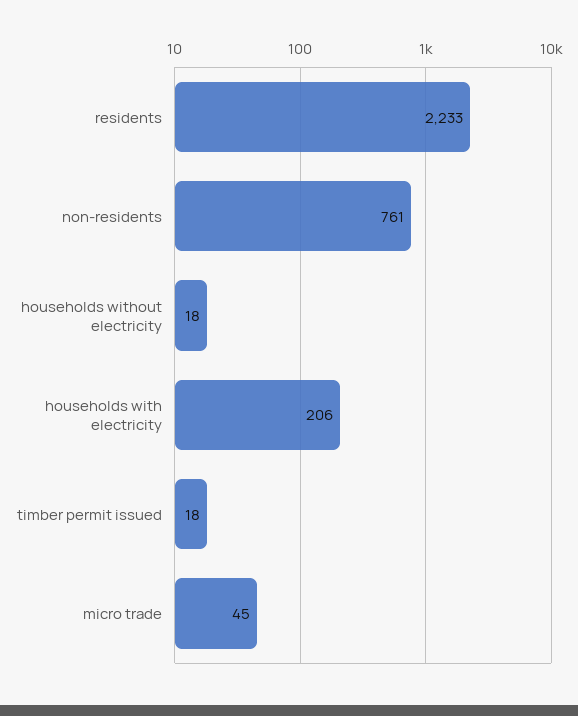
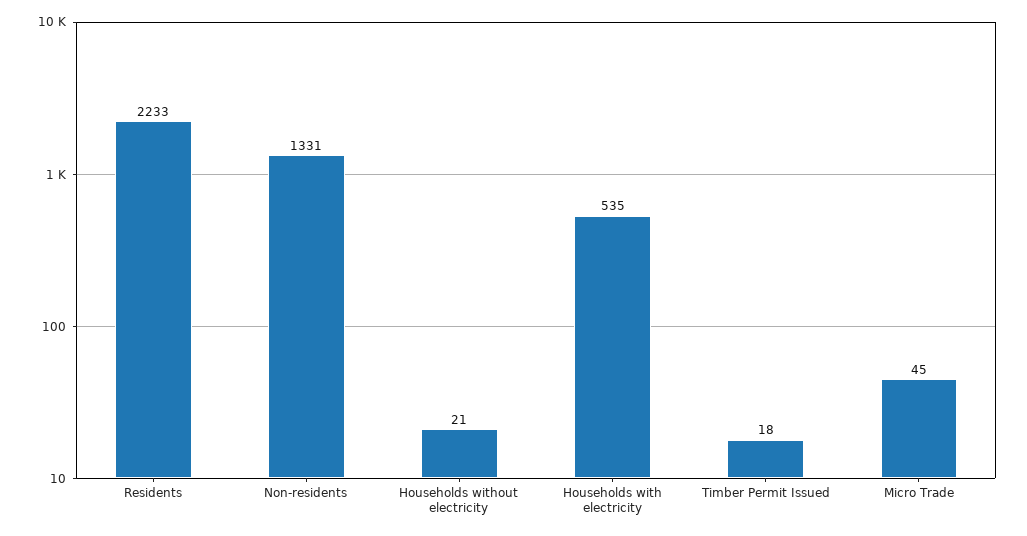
  {
    "residents": 2233,
-   "non-residents": 761,
+   "non-residents": 1331,
-   "households without electricity": 18,
+   "households without electricity": 21,
-   "households with electricity": 206,
+   "households with electricity": 535,
    "timber permit issued": 18,
    "micro trade": 45
  }

